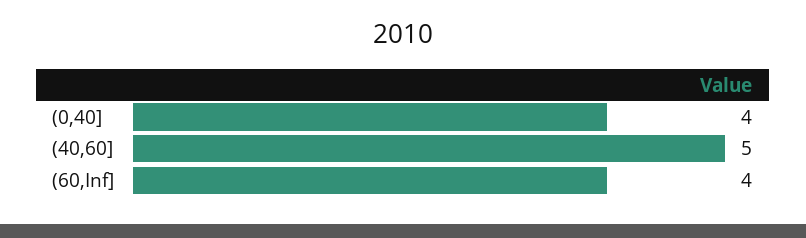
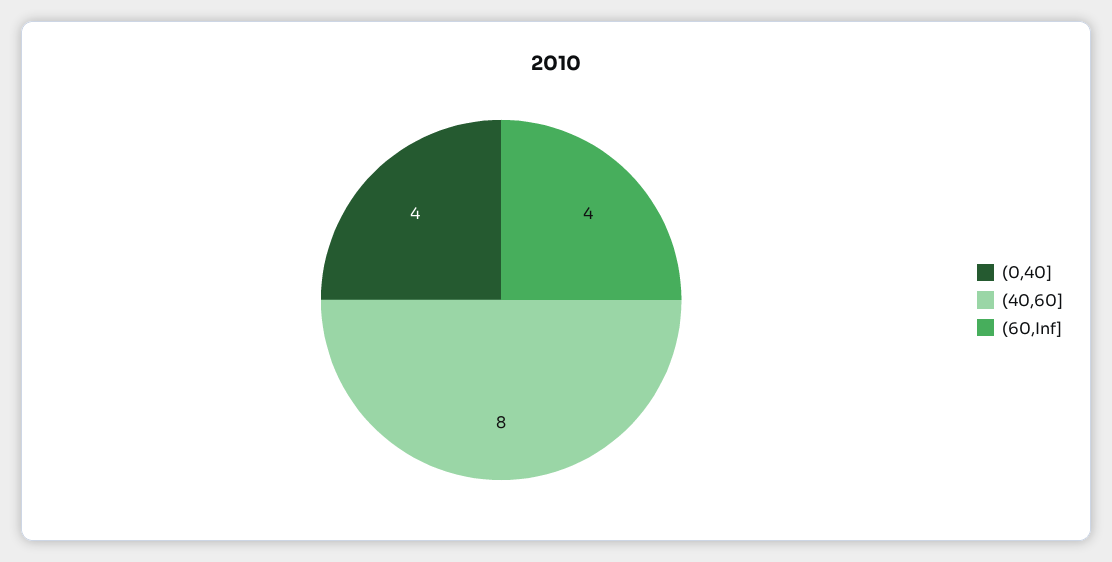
  {
    "(0,40]": 4,
-   "(40,60]": 5,
+   "(40,60]": 8,
    "(60,Inf]": 4
  }

